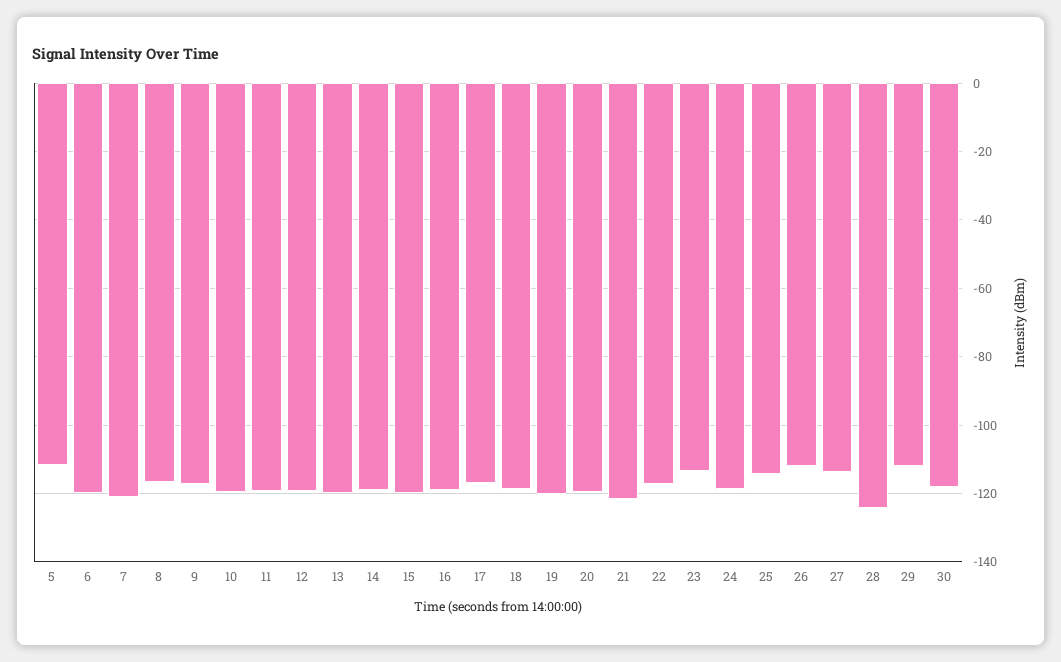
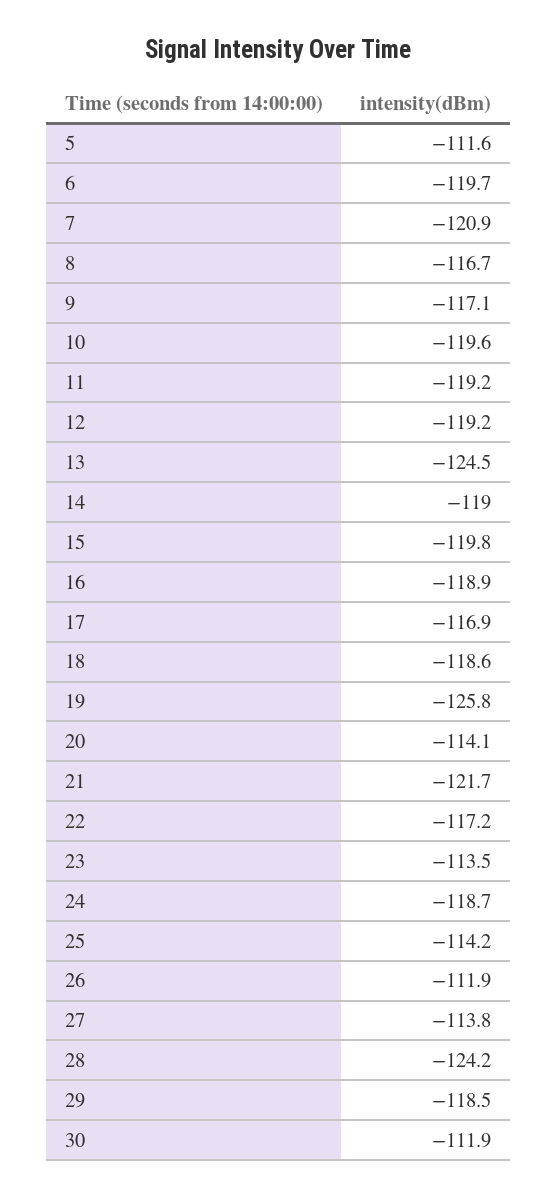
  {
    "5": -111.6,
    "6": -119.7,
    "7": -120.9,
    "8": -116.7,
    "9": -117.1,
    "10": -119.6,
    "11": -119.2,
    "12": -119.2,
-   "13": -120,
+   "13": -124.5,
    "14": -119,
    "15": -119.8,
    "16": -118.9,
    "17": -116.9,
    "18": -118.6,
-   "19": -120,
+   "19": -125.8,
-   "20": -120,
+   "20": -114.1,
    "21": -121.7,
    "22": -117.2,
    "23": -113.5,
    "24": -118.7,
    "25": -114.2,
    "26": -111.9,
    "27": -113.8,
    "28": -124.2,
-   "29": -112,
+   "29": -118.5,
-   "30": -118
+   "30": -111.9
  }

